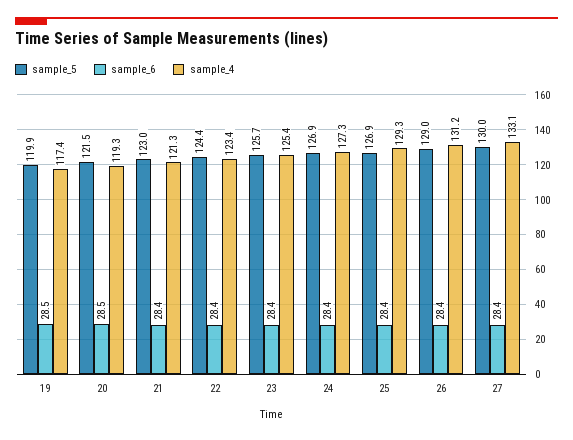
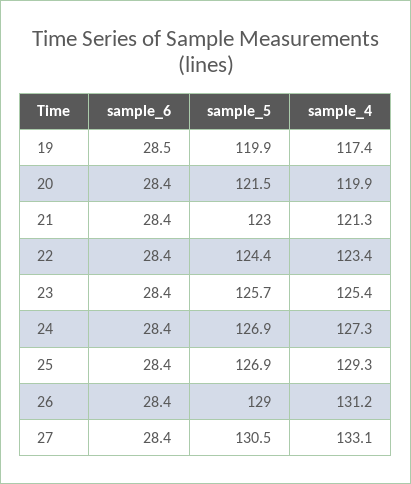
  {
    "sample_5": {
      "19": 119.9,
      "20": 121.5,
      "21": 123,
      "22": 124.4,
      "23": 125.7,
      "24": 126.9,
      "25": 126.9,
      "26": 129,
-     "27": 130
+     "27": 130.5
    },
    "sample_6": {
      "19": 28.5,
-     "20": 28.5,
+     "20": 28.4,
      "21": 28.4,
      "22": 28.4,
      "23": 28.4,
      "24": 28.4,
      "25": 28.4,
      "26": 28.4,
      "27": 28.4
    },
    "sample_4": {
      "19": 117.4,
-     "20": 119.3,
+     "20": 119.9,
      "21": 121.3,
      "22": 123.4,
      "23": 125.4,
      "24": 127.3,
      "25": 129.3,
      "26": 131.2,
      "27": 133.1
    }
  }

